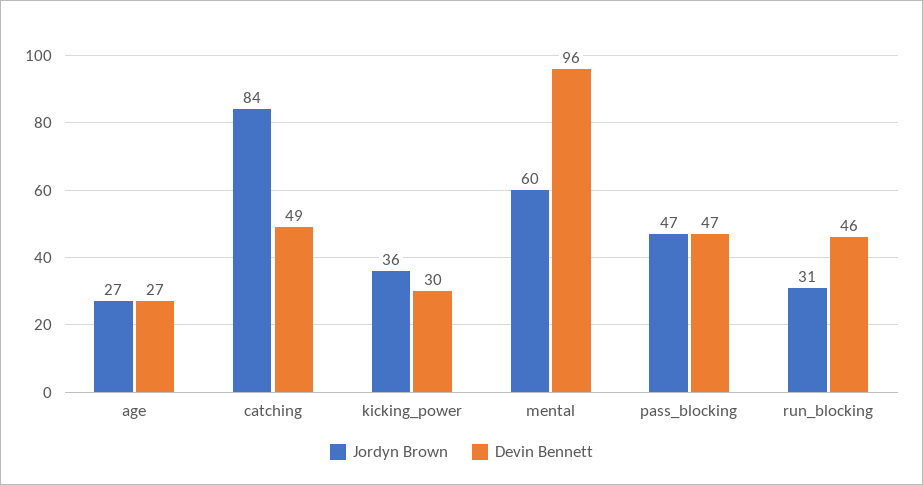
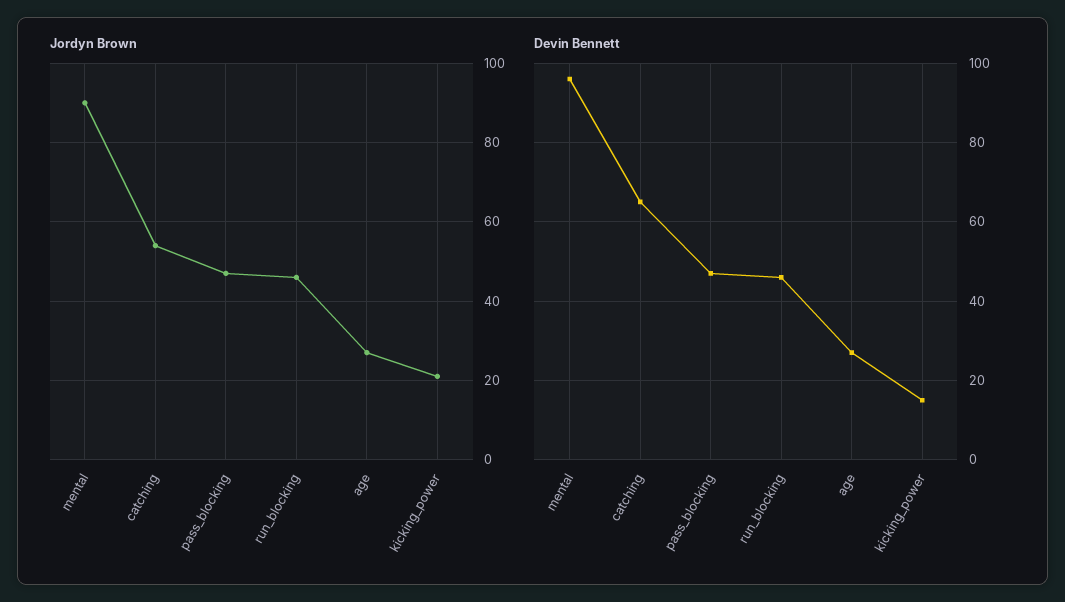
  {
    "Jordyn Brown": {
      "age": 27,
-     "catching": 84,
+     "catching": 55,
-     "kicking_power": 36,
+     "kicking_power": 20,
-     "mental": 60,
+     "mental": 90,
      "pass_blocking": 47,
-     "run_blocking": 31
+     "run_blocking": 45
    },
    "Devin Bennett": {
      "age": 27,
-     "catching": 49,
+     "catching": 65,
-     "kicking_power": 30,
+     "kicking_power": 15,
      "mental": 96,
      "pass_blocking": 47,
      "run_blocking": 46
    }
  }

